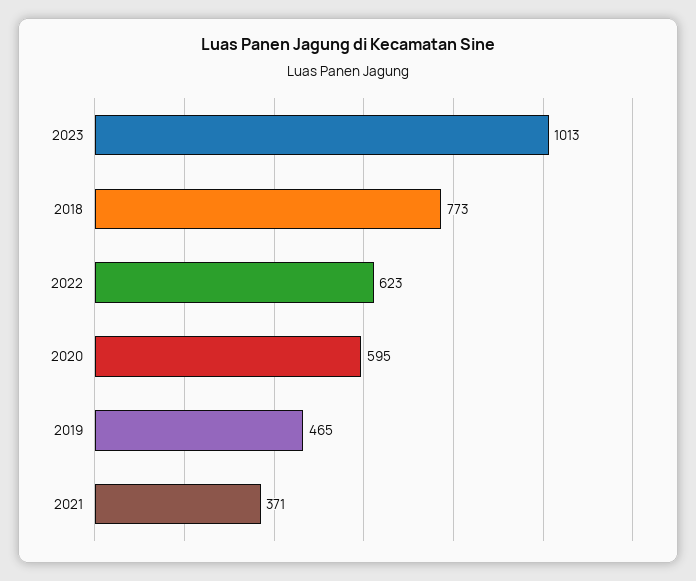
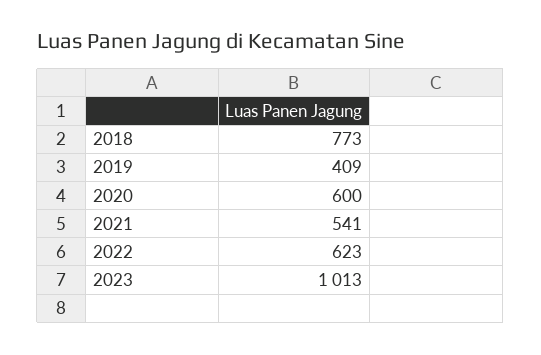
  {
    "2023": 1013,
    "2018": 773,
    "2022": 623,
-   "2020": 595,
+   "2020": 600,
-   "2019": 465,
+   "2019": 409,
-   "2021": 371
+   "2021": 541
  }

